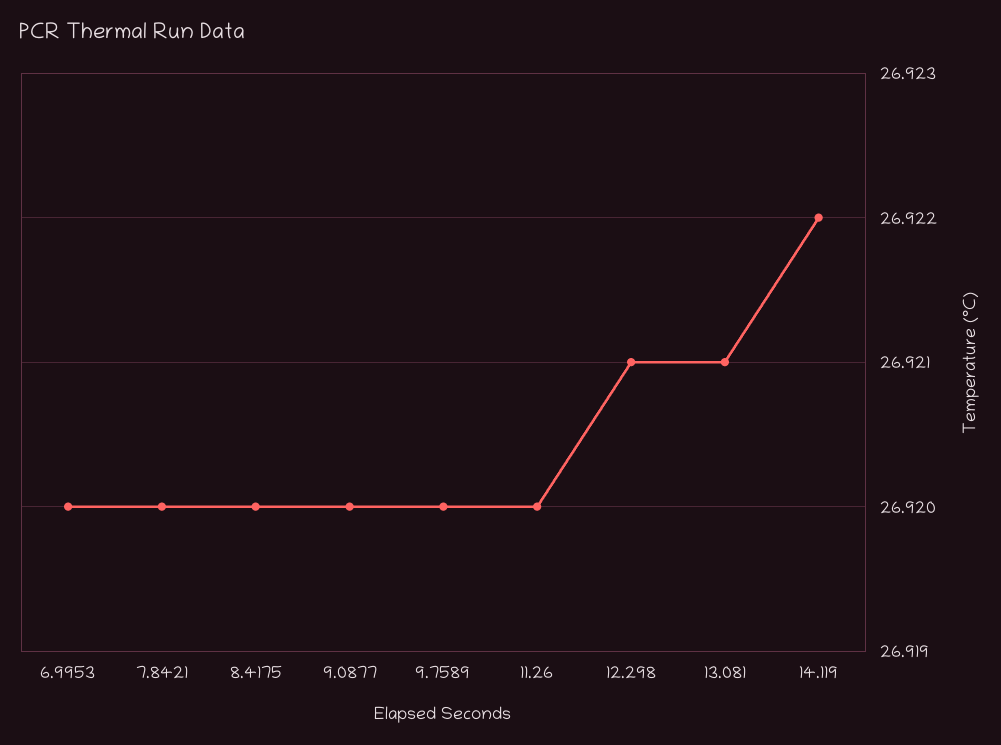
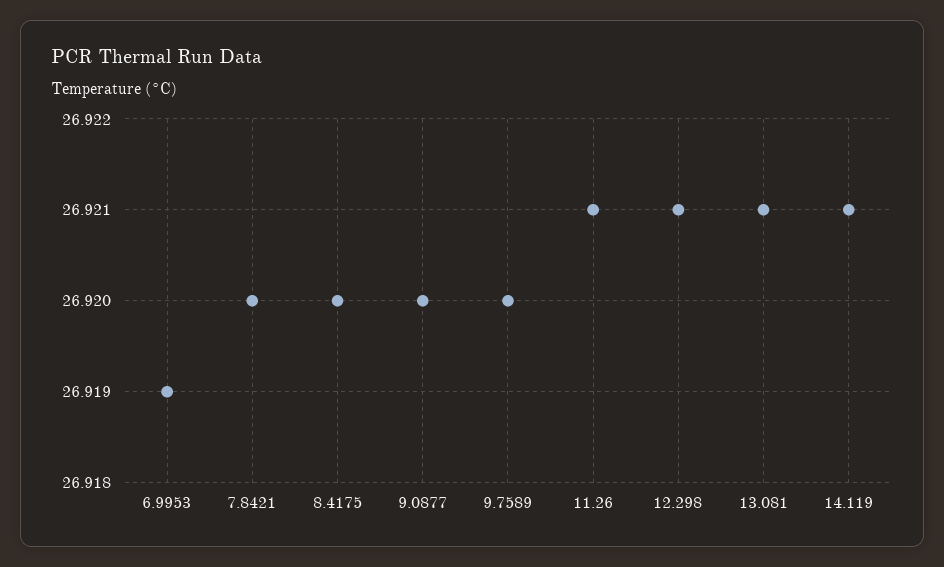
  {
-   "6.9953": 26.92,
+   "6.9953": 26.919,
    "7.8421": 26.92,
    "8.4175": 26.92,
    "9.0877": 26.92,
    "9.7589": 26.92,
-   "11.26": 26.92,
+   "11.26": 26.921,
    "12.298": 26.921,
    "13.081": 26.921,
-   "14.119": 26.922
+   "14.119": 26.921
  }

